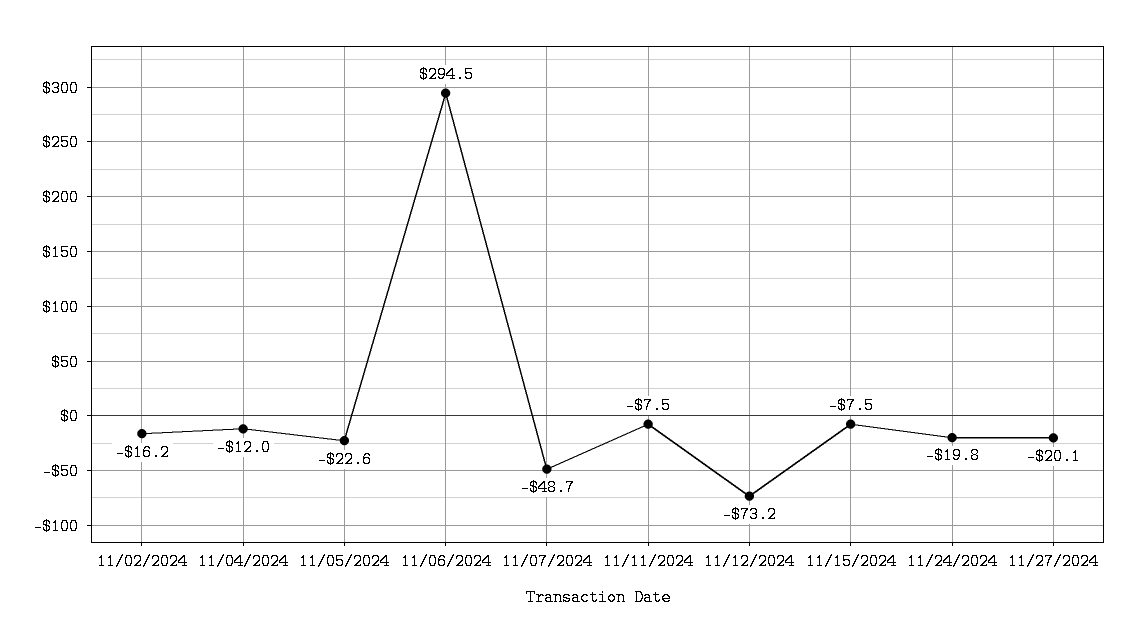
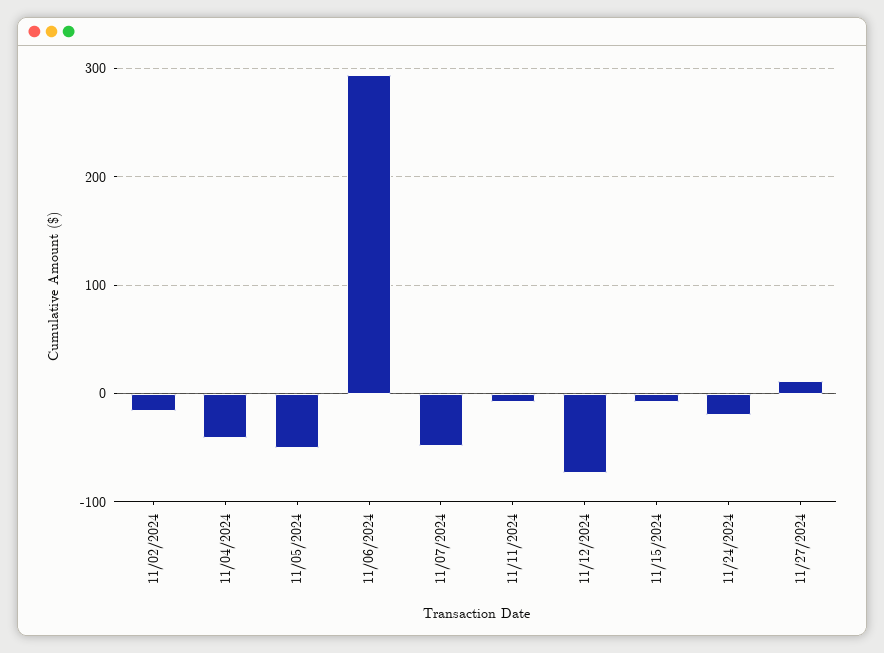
  {
    "11/02/2024": -16.2,
-   "11/04/2024": -12,
+   "11/04/2024": -40,
-   "11/05/2024": -22.6,
+   "11/05/2024": -50,
    "11/06/2024": 294.5,
    "11/07/2024": -48.7,
    "11/11/2024": -7.5,
    "11/12/2024": -73.2,
    "11/15/2024": -7.5,
    "11/24/2024": -19.8,
-   "11/27/2024": -20.1
+   "11/27/2024": 10
  }

